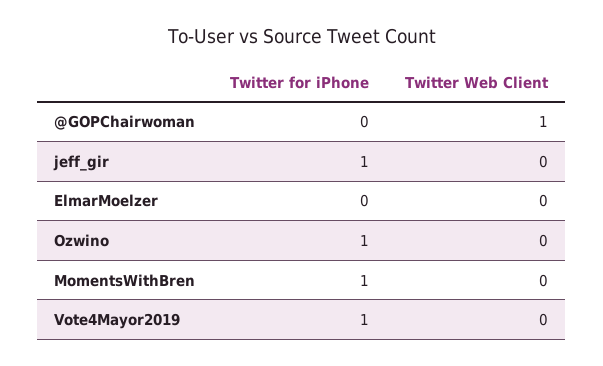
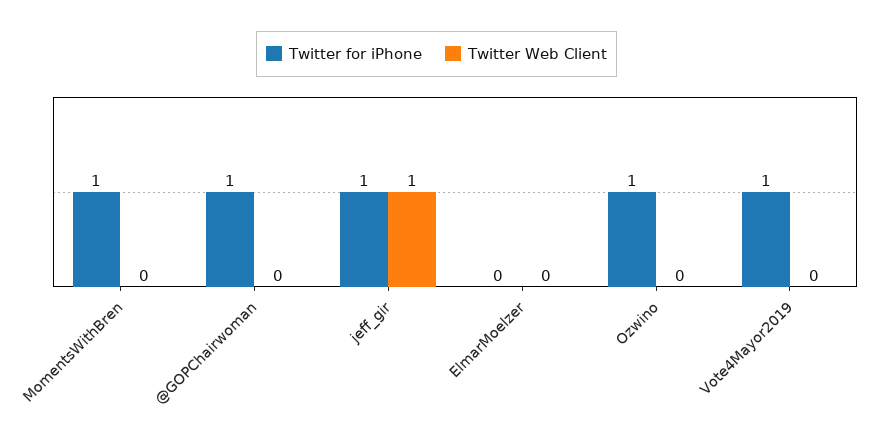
  {
    "Twitter for iPhone": {
-     "@GOPChairwoman": 0,
+     "@GOPChairwoman": 1,
      "jeff_gir": 1,
      "ElmarMoelzer": 0,
      "Ozwino": 1,
      "MomentsWithBren": 1,
      "Vote4Mayor2019": 1
    },
    "Twitter Web Client": {
-     "@GOPChairwoman": 1,
+     "@GOPChairwoman": 0,
-     "jeff_gir": 0,
+     "jeff_gir": 1,
      "ElmarMoelzer": 0,
      "Ozwino": 0,
      "MomentsWithBren": 0,
      "Vote4Mayor2019": 0
    }
  }

